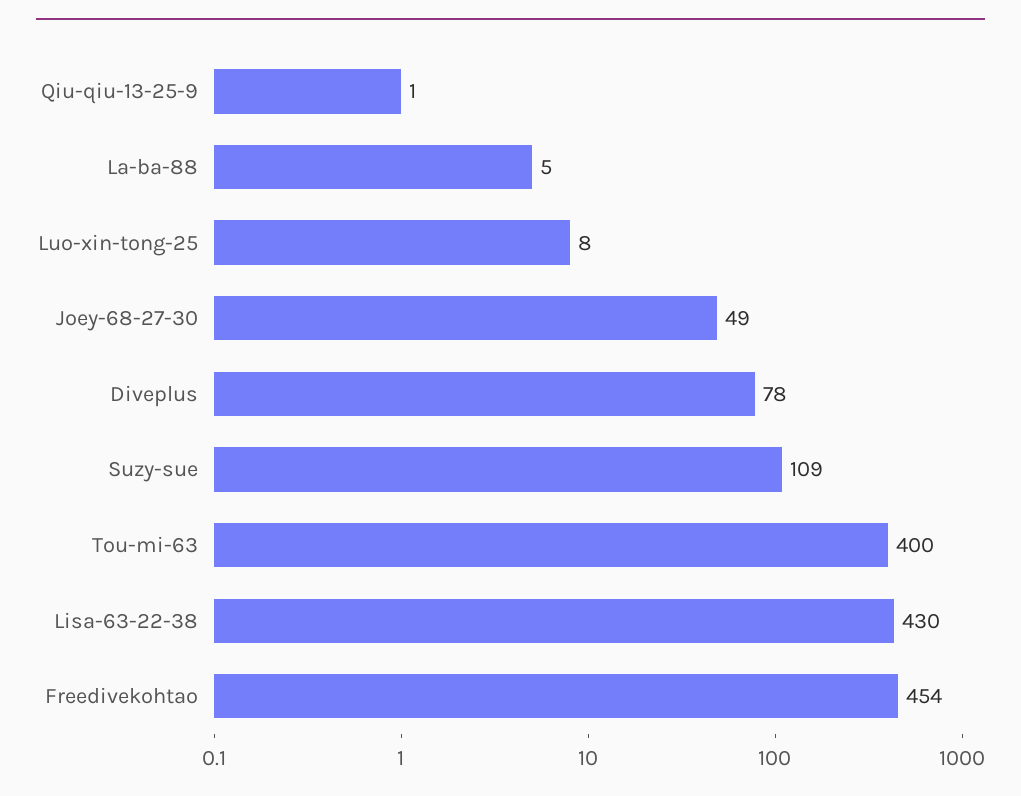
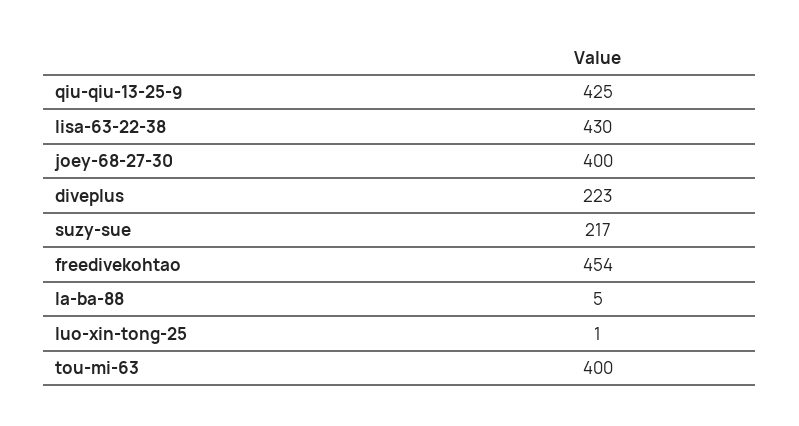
  {
-   "Qiu-qiu-13-25-9": 1,
+   "Qiu-qiu-13-25-9": 425,
    "La-ba-88": 5,
-   "Luo-xin-tong-25": 8,
+   "Luo-xin-tong-25": 1,
-   "Joey-68-27-30": 49,
+   "Joey-68-27-30": 400,
-   "Diveplus": 78,
+   "Diveplus": 223,
-   "Suzy-sue": 109,
+   "Suzy-sue": 217,
    "Tou-mi-63": 400,
    "Lisa-63-22-38": 430,
    "Freedivekohtao": 454
  }

